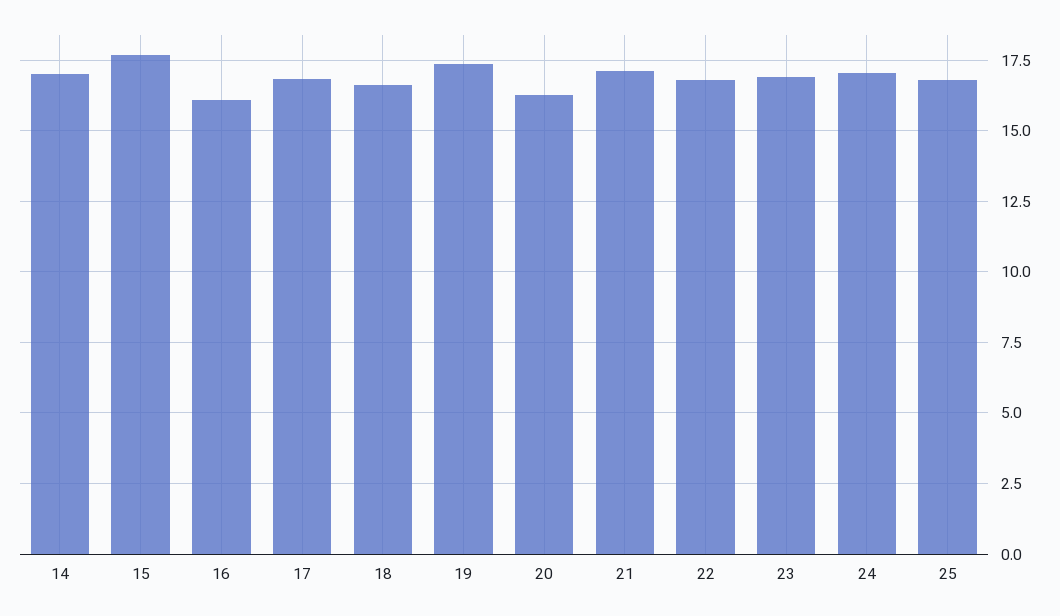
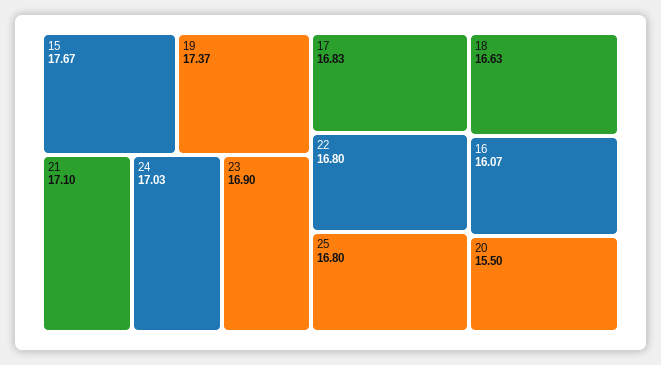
  {
-   "14": 17,
    "15": 17.67,
    "16": 16.07,
    "17": 16.83,
    "18": 16.63,
    "19": 17.37,
-   "20": 16.25,
+   "20": 15.5,
    "21": 17.1,
    "22": 16.8,
    "23": 16.9,
    "24": 17.03,
    "25": 16.8
  }

